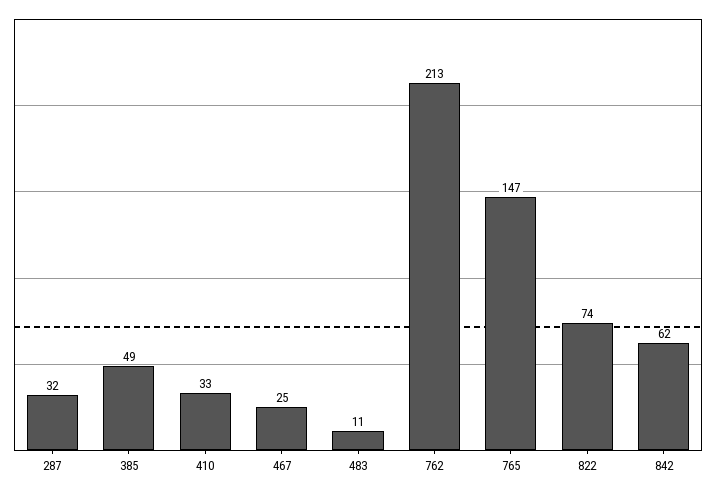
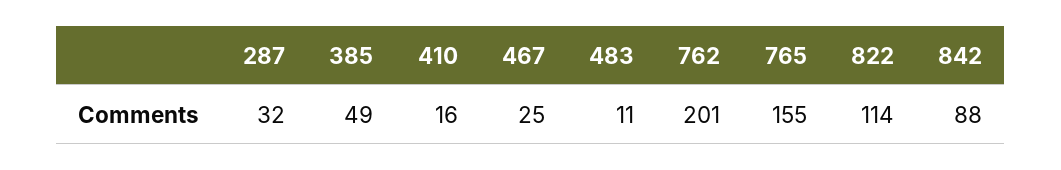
  {
    "287": 32,
    "385": 49,
-   "410": 33,
+   "410": 16,
    "467": 25,
    "483": 11,
-   "762": 213,
+   "762": 201,
-   "765": 147,
+   "765": 155,
-   "822": 74,
+   "822": 114,
-   "842": 62
+   "842": 88
  }

